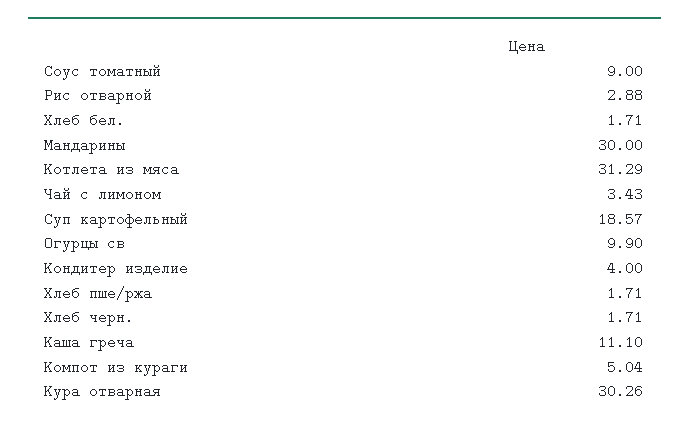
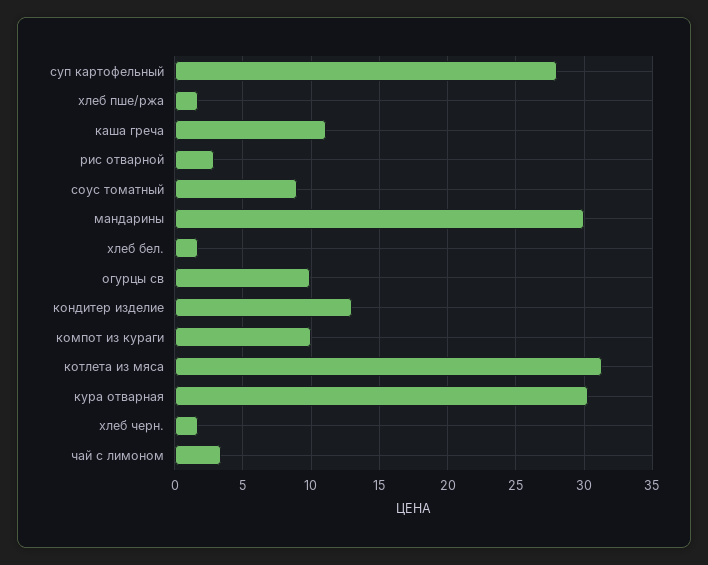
  {
    "Соус томатный": 9,
    "Рис отварной": 2.88,
    "Хлеб бел.": 1.71,
    "Мандарины": 30,
    "Котлета из мяса": 31.29,
    "Чай с лимоном": 3.43,
-   "Суп картофельный": 18.57,
+   "Суп картофельный": 28,
    "Огурцы св": 9.9,
-   "Кондитер изделие": 4,
+   "Кондитер изделие": 13,
    "Хлеб пше/ржа": 1.71,
    "Хлеб черн.": 1.71,
    "Каша греча": 11.1,
-   "Компот из кураги": 5.04,
+   "Компот из кураги": 10,
    "Кура отварная": 30.26
  }

